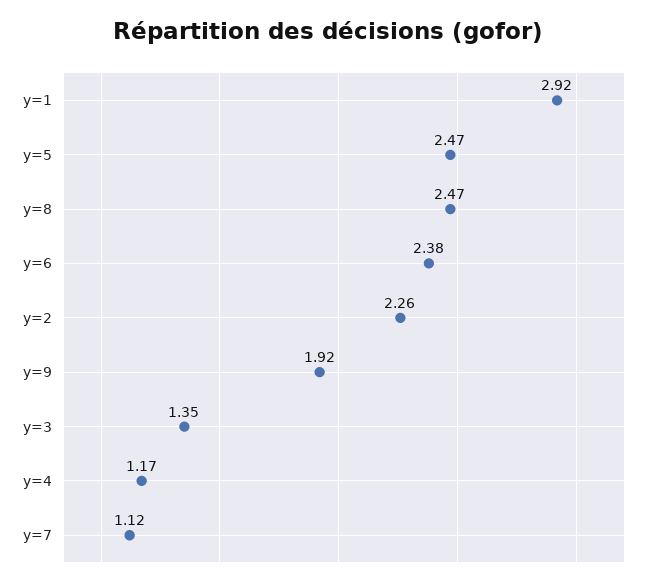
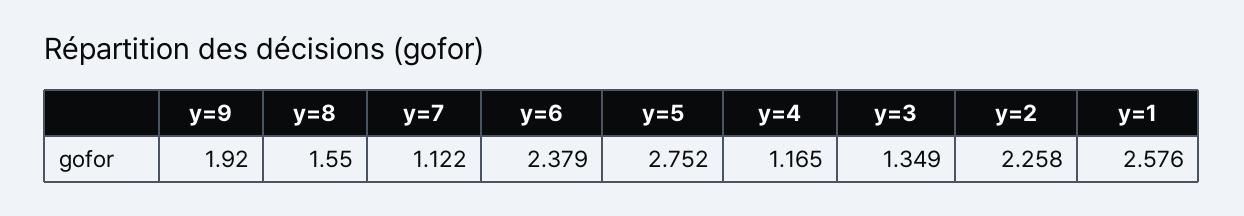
  {
-   "y=1": 2.92,
+   "y=1": 2.576,
-   "y=5": 2.47,
+   "y=5": 2.752,
-   "y=8": 2.47,
+   "y=8": 1.55,
    "y=6": 2.379,
    "y=2": 2.258,
    "y=9": 1.92,
    "y=3": 1.349,
    "y=4": 1.165,
    "y=7": 1.122
  }

